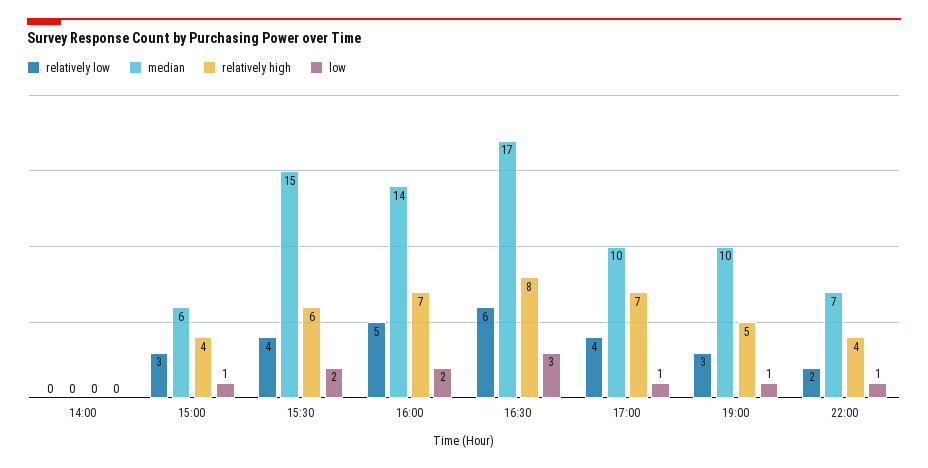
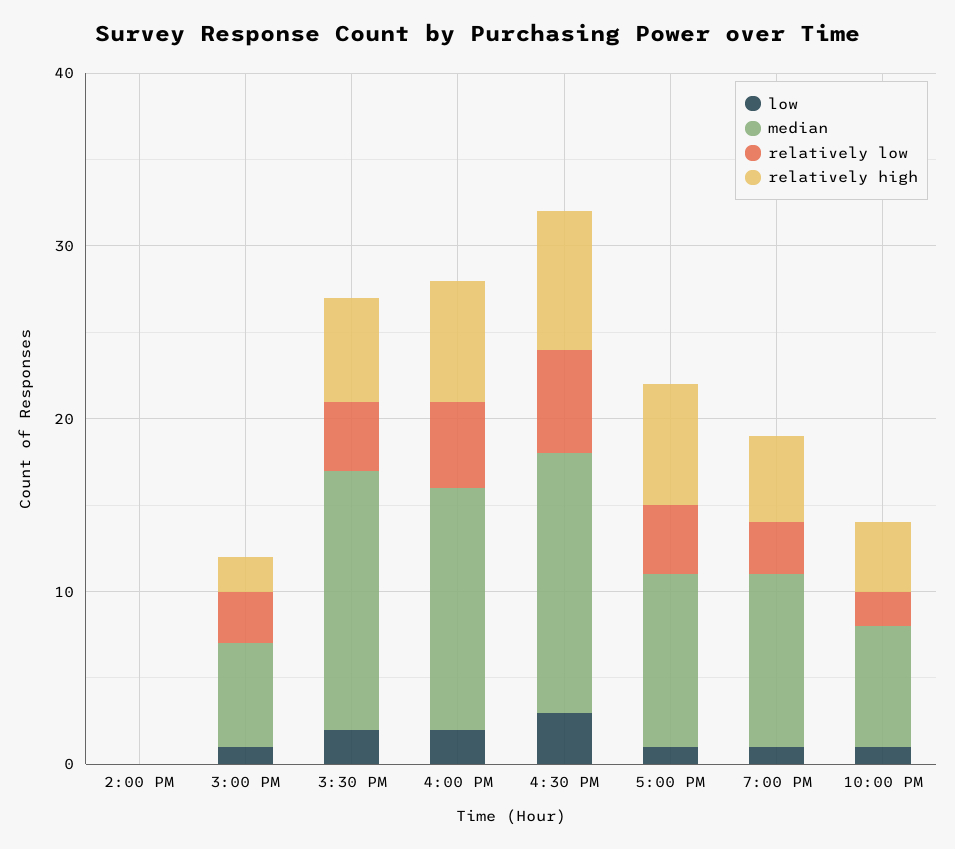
  {
    "relatively low": {
      "14:00": 0,
      "15:00": 3,
      "15:30": 4,
      "16:00": 5,
      "16:30": 6,
      "17:00": 4,
      "19:00": 3,
      "22:00": 2
    },
    "median": {
      "14:00": 0,
      "15:00": 6,
      "15:30": 15,
      "16:00": 14,
-     "16:30": 17,
+     "16:30": 15,
      "17:00": 10,
      "19:00": 10,
      "22:00": 7
    },
    "relatively high": {
      "14:00": 0,
-     "15:00": 4,
+     "15:00": 2,
      "15:30": 6,
      "16:00": 7,
      "16:30": 8,
      "17:00": 7,
      "19:00": 5,
      "22:00": 4
    },
    "low": {
      "14:00": 0,
      "15:00": 1,
      "15:30": 2,
      "16:00": 2,
      "16:30": 3,
      "17:00": 1,
      "19:00": 1,
      "22:00": 1
    }
  }

